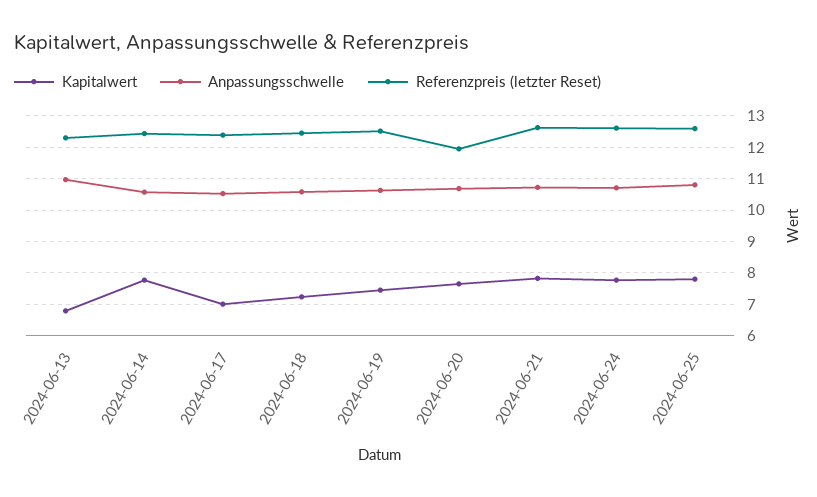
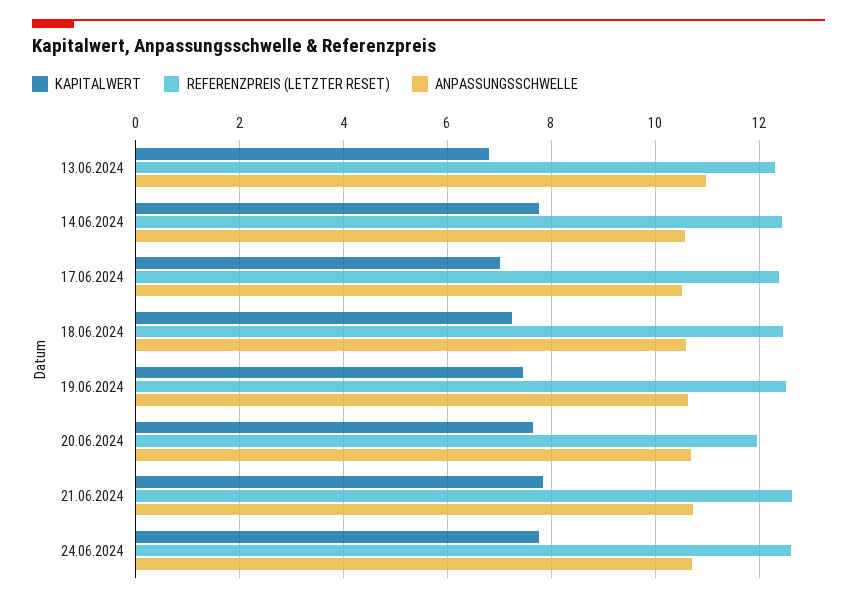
  {
    "Kapitalwert": {
      "2024-06-13": 6.8,
      "2024-06-14": 7.8,
      "2024-06-17": 7,
      "2024-06-18": 7.2,
      "2024-06-19": 7.4,
      "2024-06-20": 7.6,
      "2024-06-21": 7.8,
-     "2024-06-24": 7.8,
+     "2024-06-24": 7.8
-     "2024-06-25": 7.8
    },
    "Anpassungsschwelle": {
      "2024-06-13": 11,
      "2024-06-14": 10.6,
      "2024-06-17": 10.6,
      "2024-06-18": 10.6,
      "2024-06-19": 10.6,
      "2024-06-20": 10.6,
      "2024-06-21": 10.8,
-     "2024-06-24": 10.8,
+     "2024-06-24": 10.8
-     "2024-06-25": 10.8
    },
    "Referenzpreis (letzter Reset)": {
      "2024-06-13": 12.4,
      "2024-06-14": 12.4,
      "2024-06-17": 12.4,
      "2024-06-18": 12.4,
      "2024-06-19": 12.6,
      "2024-06-20": 12,
      "2024-06-21": 12.6,
-     "2024-06-24": 12.6,
+     "2024-06-24": 12.6
-     "2024-06-25": 12.6
    }
  }

